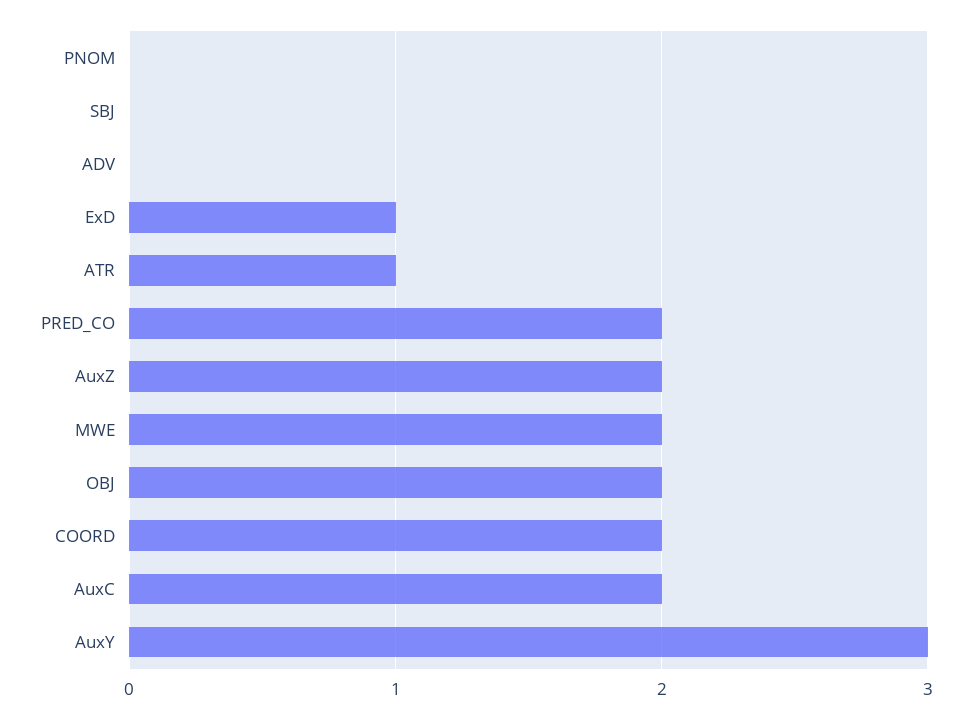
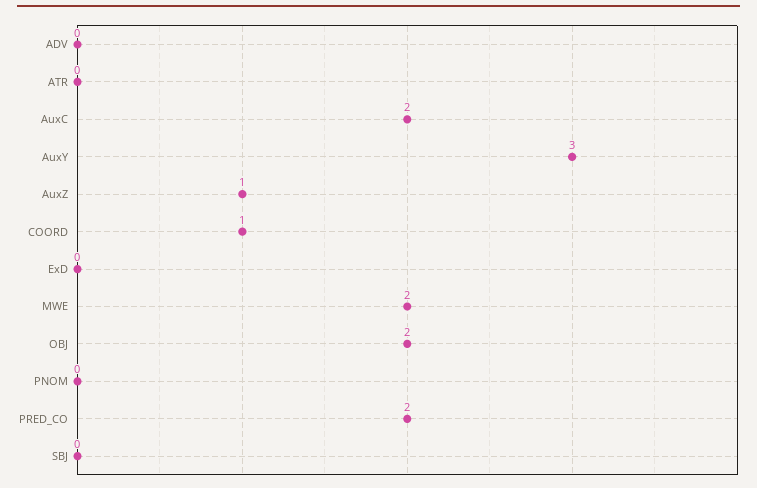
  {
    "PNOM": 0,
    "SBJ": 0,
    "ADV": 0,
-   "ExD": 1,
+   "ExD": 0,
-   "ATR": 1,
+   "ATR": 0,
    "PRED_CO": 2,
-   "AuxZ": 2,
+   "AuxZ": 1,
    "MWE": 2,
    "OBJ": 2,
-   "COORD": 2,
+   "COORD": 1,
    "AuxC": 2,
    "AuxY": 3
  }

